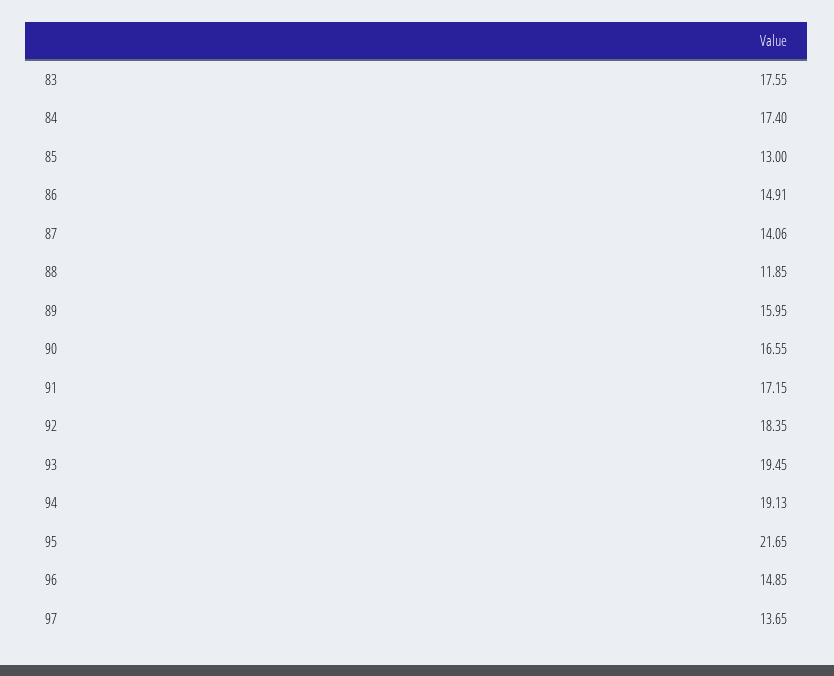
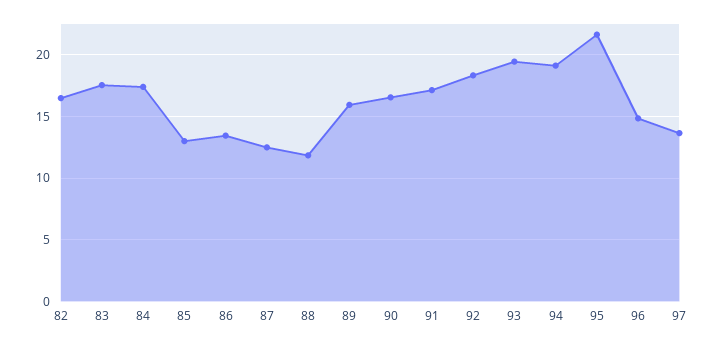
  {
    "83": 17.55,
    "84": 17.4,
    "85": 13,
-   "86": 14.91,
+   "86": 13.5,
-   "87": 14.06,
+   "87": 12.5,
    "88": 11.85,
    "89": 15.95,
    "90": 16.55,
    "91": 17.15,
    "92": 18.35,
    "93": 19.45,
    "94": 19.13,
    "95": 21.65,
    "96": 14.85,
-   "97": 13.65
+   "97": 13.65,
+   "82": 16.5
  }

